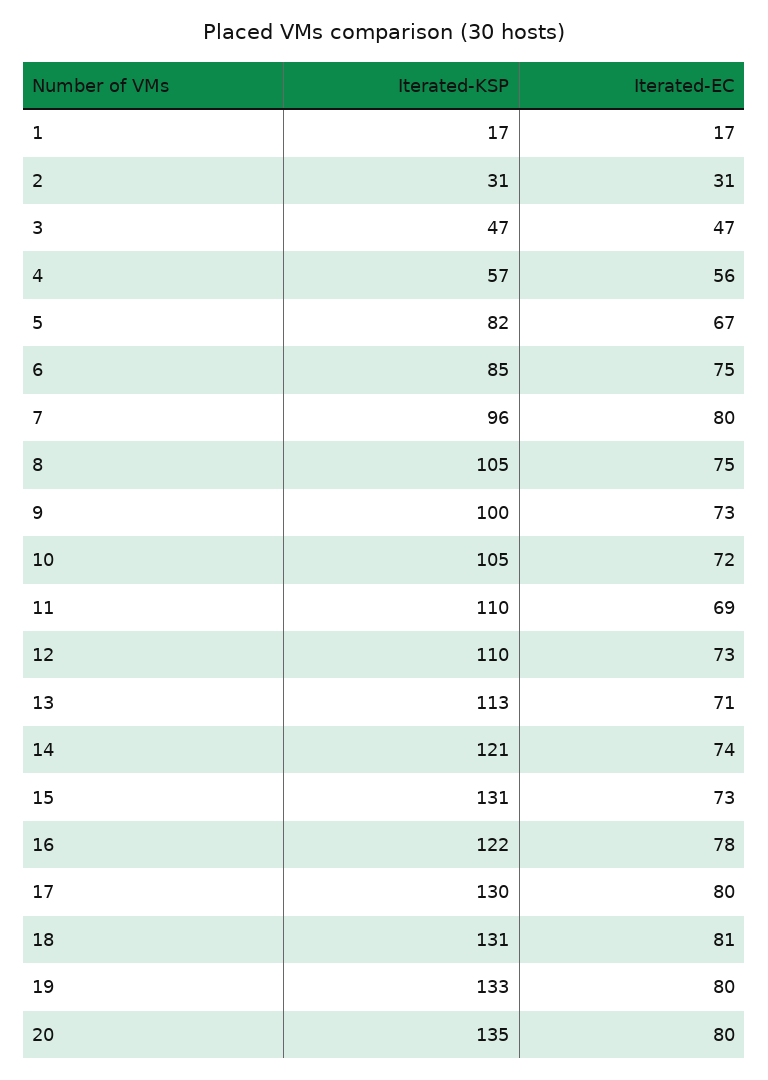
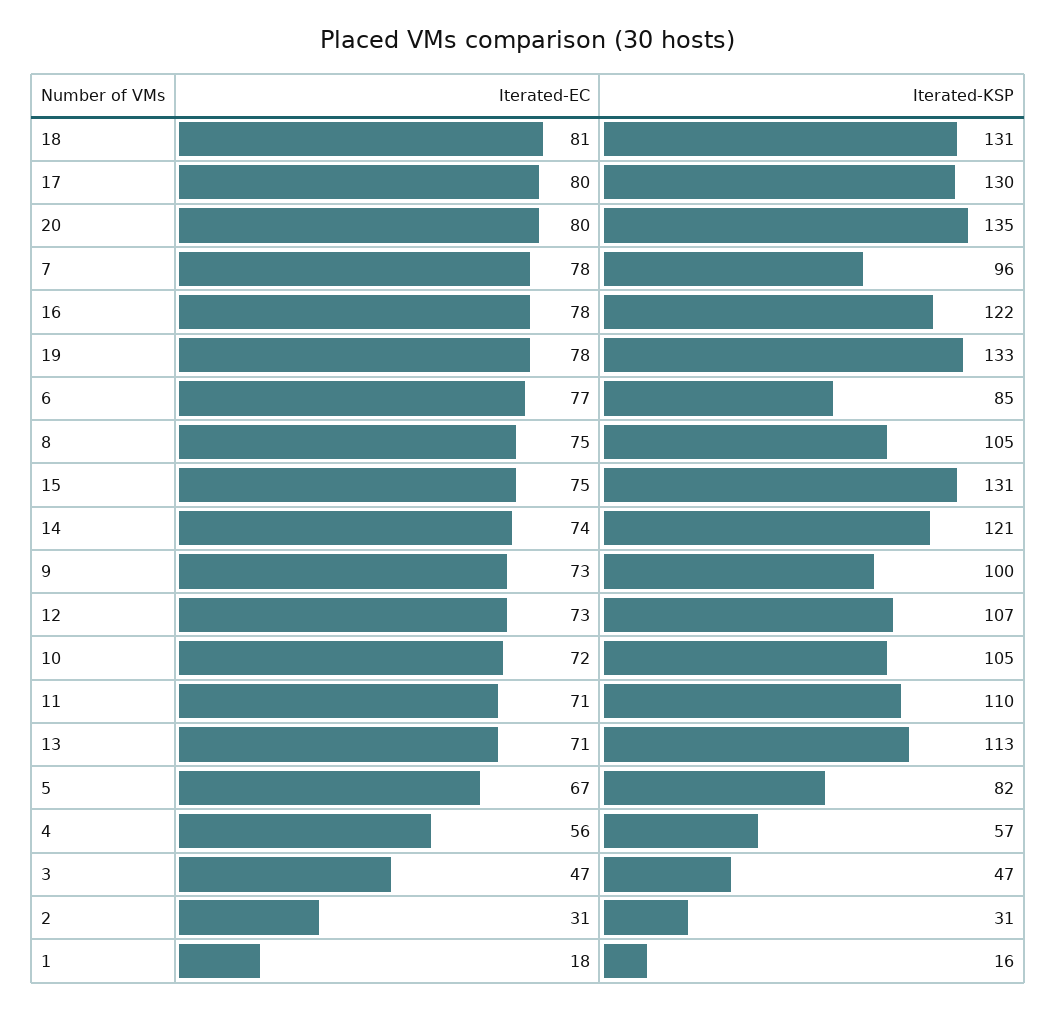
  {
    "Iterated-KSP": {
-     "1": 17,
+     "1": 16,
      "2": 31,
      "3": 47,
      "4": 57,
      "5": 82,
      "6": 85,
      "7": 96,
      "8": 105,
      "9": 100,
      "10": 105,
      "11": 110,
-     "12": 110,
+     "12": 107,
      "13": 113,
      "14": 121,
      "15": 131,
      "16": 122,
      "17": 130,
      "18": 131,
      "19": 133,
      "20": 135
    },
    "Iterated-EC": {
-     "1": 17,
+     "1": 18,
      "2": 31,
      "3": 47,
      "4": 56,
      "5": 67,
-     "6": 75,
+     "6": 77,
-     "7": 80,
+     "7": 78,
      "8": 75,
      "9": 73,
      "10": 72,
-     "11": 69,
+     "11": 71,
      "12": 73,
      "13": 71,
      "14": 74,
-     "15": 73,
+     "15": 75,
      "16": 78,
      "17": 80,
      "18": 81,
-     "19": 80,
+     "19": 78,
      "20": 80
    }
  }

